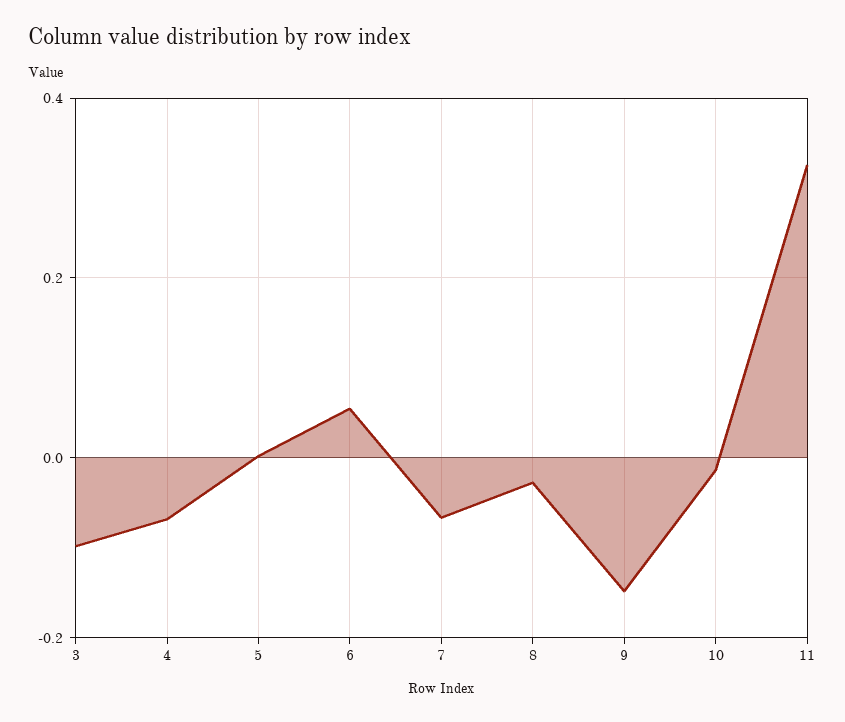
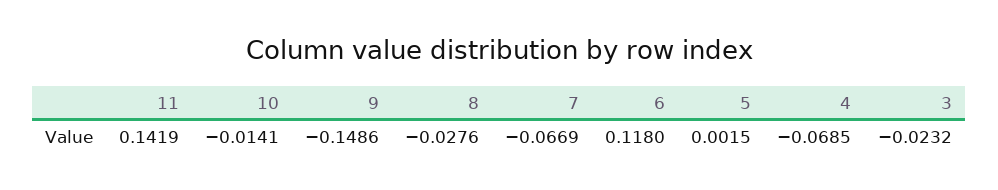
  {
-   "3": -0.1,
+   "3": -0.0232,
    "4": -0.0685,
    "5": 0.0015,
-   "6": 0.06,
+   "6": 0.118,
    "7": -0.0669,
    "8": -0.0276,
    "9": -0.1486,
    "10": -0.0141,
-   "11": 0.32
+   "11": 0.1419
  }

